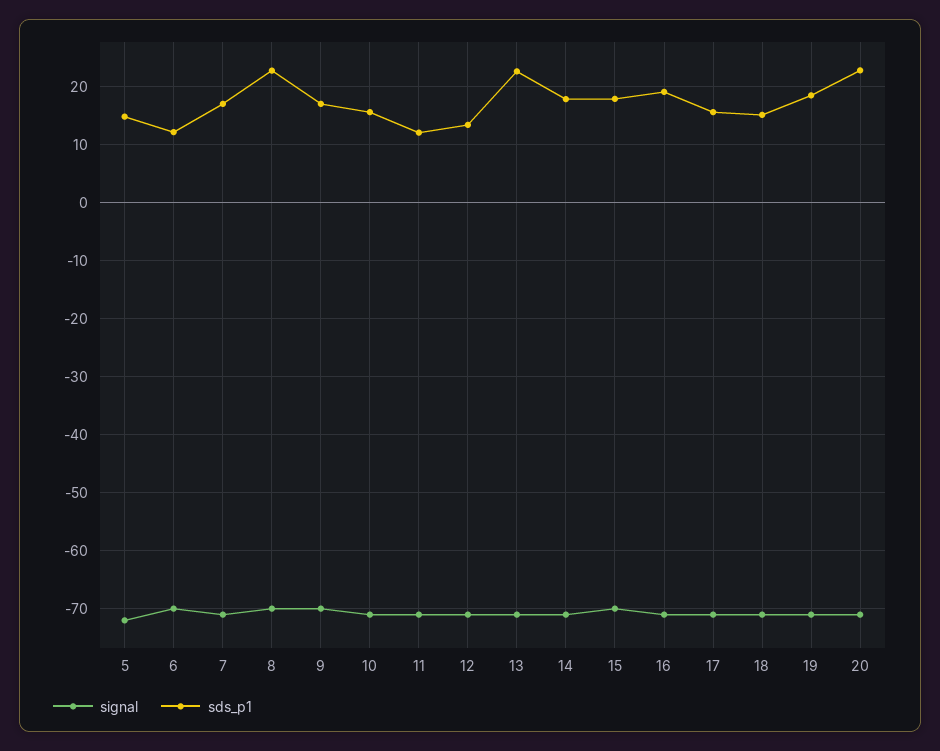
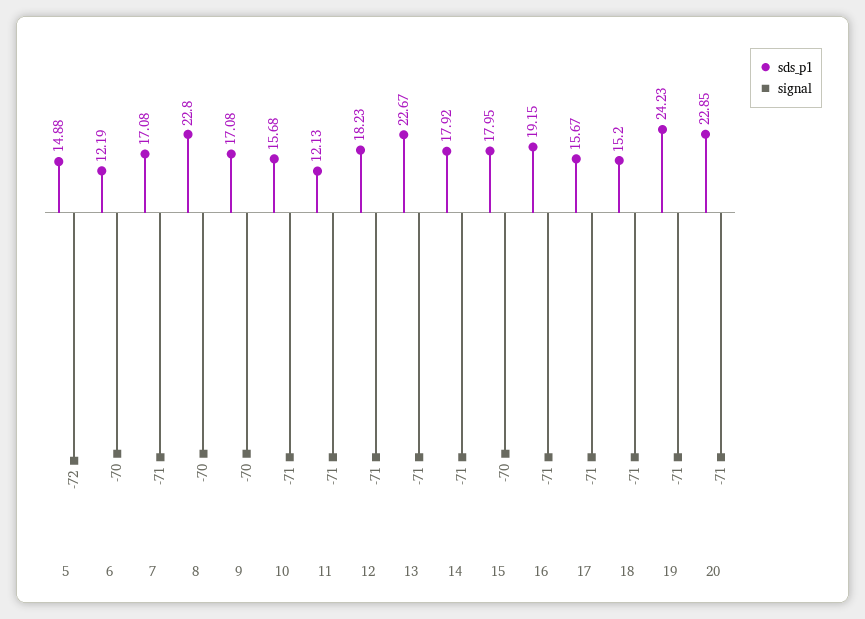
  {
    "signal": {
      "5": -72,
      "6": -70,
      "7": -71,
      "8": -70,
      "9": -70,
      "10": -71,
      "11": -71,
      "12": -71,
      "13": -71,
      "14": -71,
      "15": -70,
      "16": -71,
      "17": -71,
      "18": -71,
      "19": -71,
      "20": -71
    },
    "sds_p1": {
      "5": 14.88,
      "6": 12.19,
      "7": 17.08,
      "8": 22.8,
      "9": 17.08,
      "10": 15.68,
      "11": 12.13,
-     "12": 14,
+     "12": 18.23,
      "13": 22.67,
      "14": 17.92,
      "15": 17.95,
      "16": 19.15,
      "17": 15.67,
      "18": 15.2,
-     "19": 18,
+     "19": 24.23,
      "20": 22.85
    }
  }

